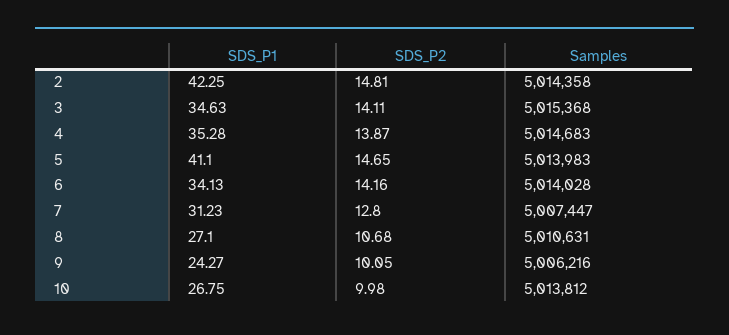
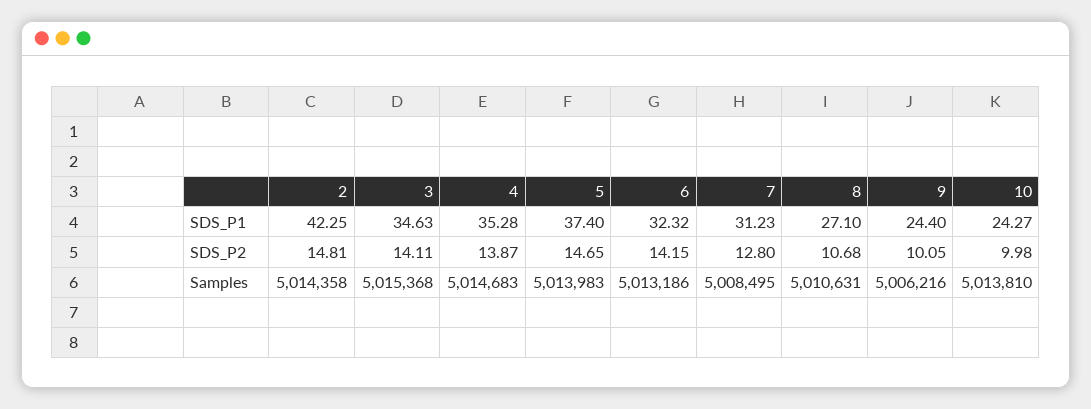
  {
    "SDS_P1": {
      "2": 42.25,
      "3": 34.63,
      "4": 35.28,
-     "5": 41.1,
+     "5": 37.4,
-     "6": 34.13,
+     "6": 32.32,
      "7": 31.23,
      "8": 27.1,
-     "9": 24.27,
+     "9": 24.4,
-     "10": 26.75
+     "10": 24.27
    },
    "SDS_P2": {
      "2": 14.81,
      "3": 14.11,
      "4": 13.87,
      "5": 14.65,
-     "6": 14.16,
+     "6": 14.15,
      "7": 12.8,
      "8": 10.68,
      "9": 10.05,
      "10": 9.98
    },
    "Samples": {
      "2": 5014358,
      "3": 5015368,
      "4": 5014683,
      "5": 5013983,
-     "6": 5014028,
+     "6": 5013186,
-     "7": 5007447,
+     "7": 5008495,
      "8": 5010631,
      "9": 5006216,
-     "10": 5013812
+     "10": 5013810
    }
  }

